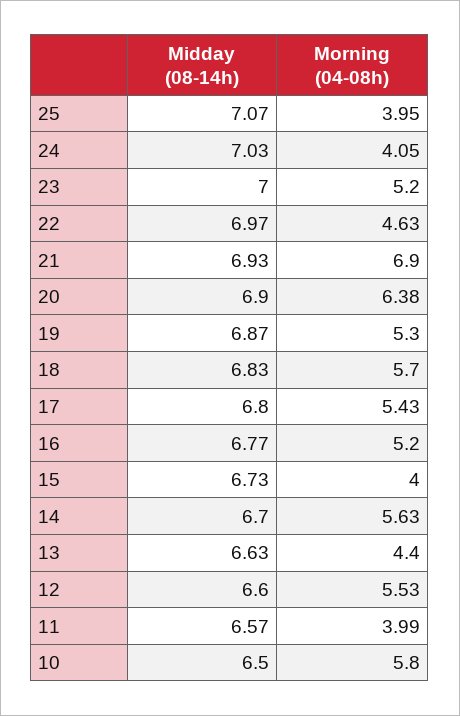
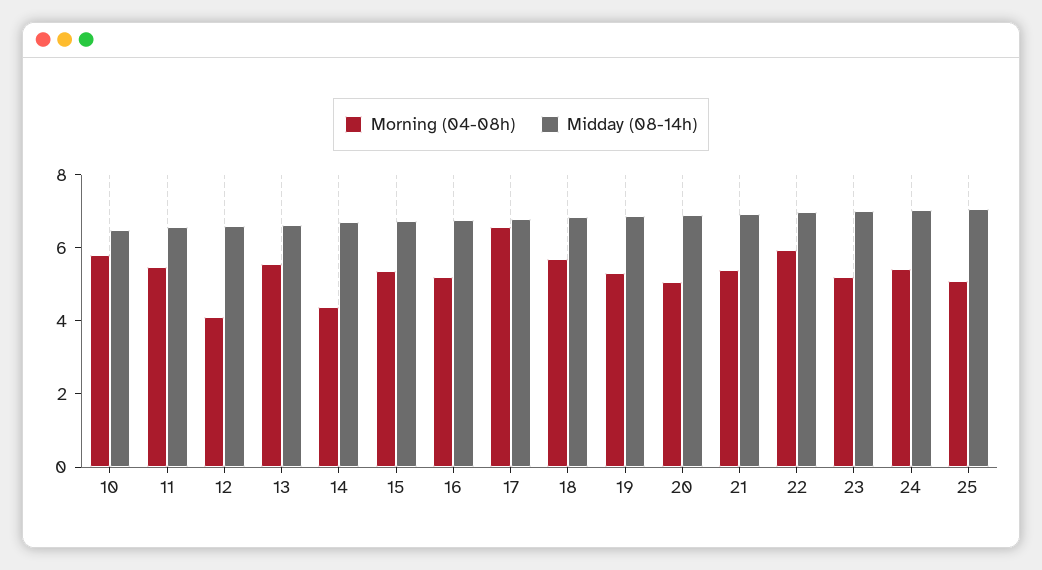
  {
    "Midday (08-14h)": {
      "25": 7.07,
      "24": 7.03,
      "23": 7,
      "22": 6.97,
      "21": 6.93,
      "20": 6.9,
      "19": 6.87,
      "18": 6.83,
      "17": 6.8,
      "16": 6.77,
      "15": 6.73,
      "14": 6.7,
      "13": 6.63,
      "12": 6.6,
      "11": 6.57,
      "10": 6.5
    },
    "Morning (04-08h)": {
-     "25": 3.95,
+     "25": 5,
-     "24": 4.05,
+     "24": 5.5,
      "23": 5.2,
-     "22": 4.63,
+     "22": 6,
-     "21": 6.9,
+     "21": 5.5,
-     "20": 6.38,
+     "20": 5,
      "19": 5.3,
      "18": 5.7,
-     "17": 5.43,
+     "17": 6.5,
      "16": 5.2,
-     "15": 4,
+     "15": 5.5,
-     "14": 5.63,
+     "14": 4.5,
-     "13": 4.4,
+     "13": 5.5,
-     "12": 5.53,
+     "12": 4,
-     "11": 3.99,
+     "11": 5.5,
      "10": 5.8
    }
  }

